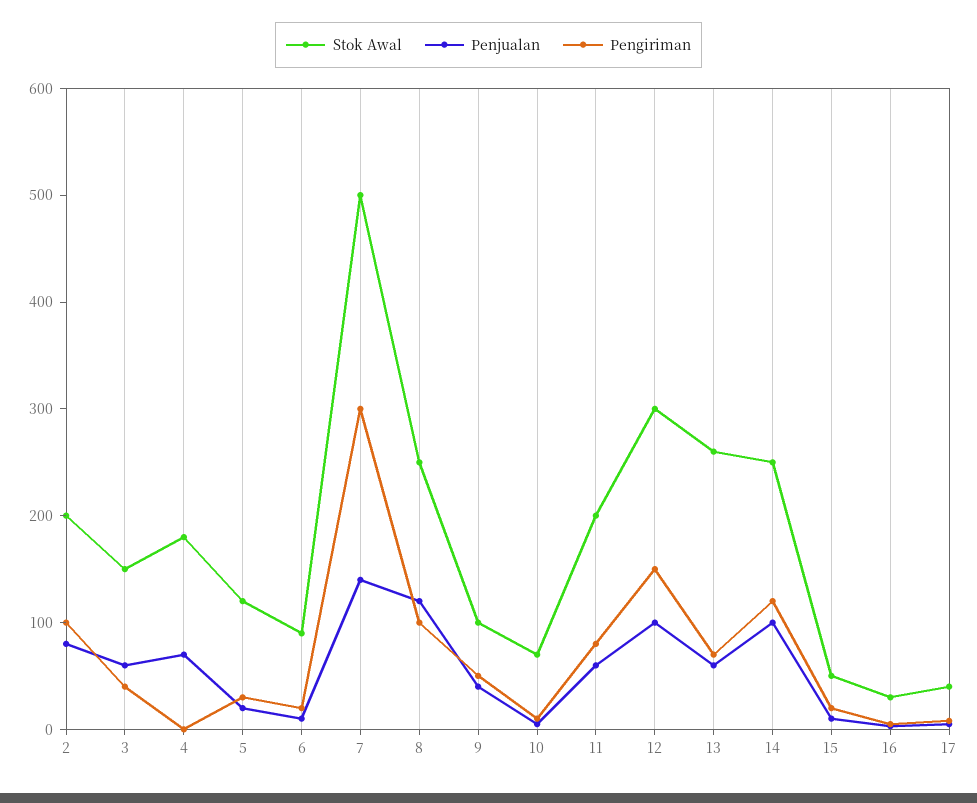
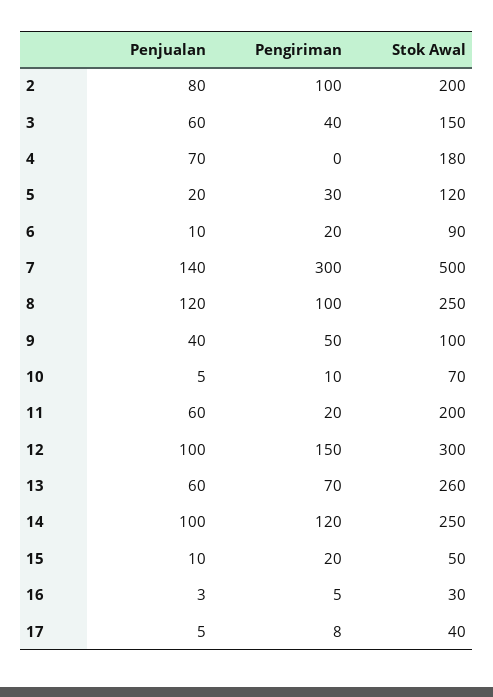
  {
    "Stok Awal": {
      "2": 200,
      "3": 150,
      "4": 180,
      "5": 120,
      "6": 90,
      "7": 500,
      "8": 250,
      "9": 100,
      "10": 70,
      "11": 200,
      "12": 300,
      "13": 260,
      "14": 250,
      "15": 50,
      "16": 30,
      "17": 40
    },
    "Penjualan": {
      "2": 80,
      "3": 60,
      "4": 70,
      "5": 20,
      "6": 10,
      "7": 140,
      "8": 120,
      "9": 40,
      "10": 5,
      "11": 60,
      "12": 100,
      "13": 60,
      "14": 100,
      "15": 10,
      "16": 3,
      "17": 5
    },
    "Pengiriman": {
      "2": 100,
      "3": 40,
      "4": 0,
      "5": 30,
      "6": 20,
      "7": 300,
      "8": 100,
      "9": 50,
      "10": 10,
-     "11": 80,
+     "11": 20,
      "12": 150,
      "13": 70,
      "14": 120,
      "15": 20,
      "16": 5,
      "17": 8
    }
  }

